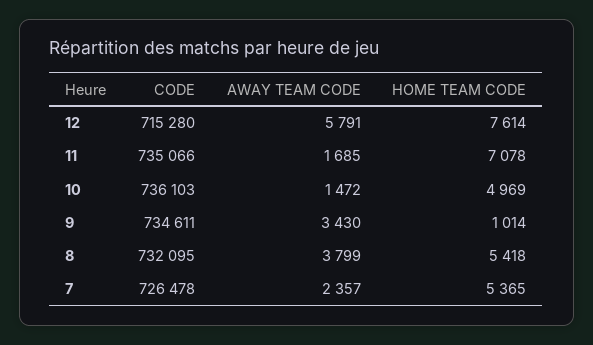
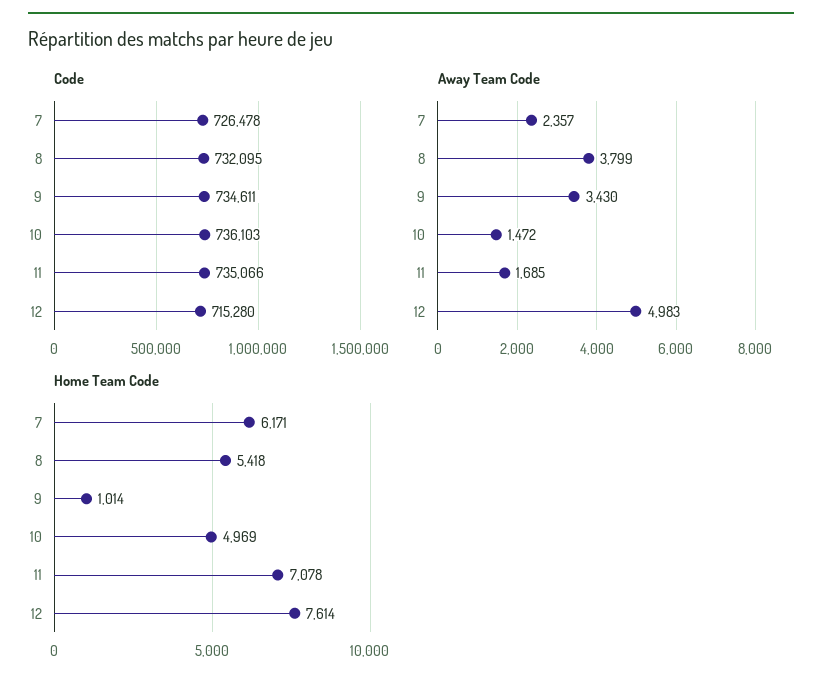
  {
    "CODE": {
      "12": 715280,
      "11": 735066,
      "10": 736103,
      "9": 734611,
      "8": 732095,
      "7": 726478
    },
    "AWAY TEAM CODE": {
-     "12": 5791,
+     "12": 4983,
      "11": 1685,
      "10": 1472,
      "9": 3430,
      "8": 3799,
      "7": 2357
    },
    "HOME TEAM CODE": {
      "12": 7614,
      "11": 7078,
      "10": 4969,
      "9": 1014,
      "8": 5418,
-     "7": 5365
+     "7": 6171
    }
  }

